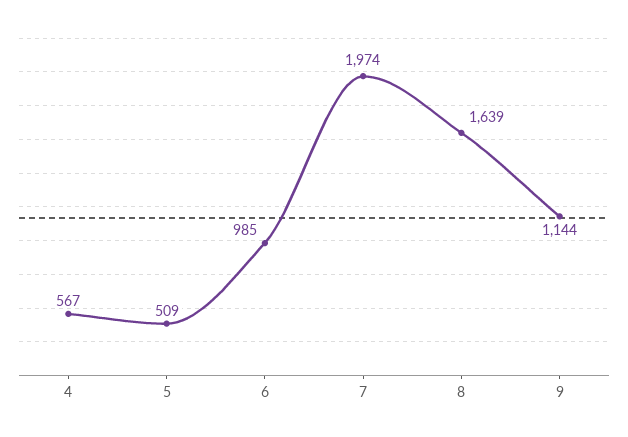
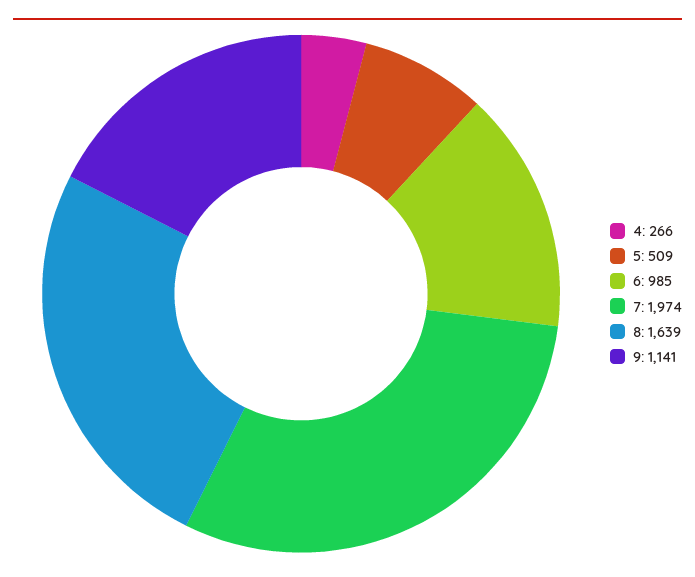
  {
-   "4": 567,
+   "4": 266,
    "5": 509,
    "6": 985,
    "7": 1974,
    "8": 1639,
-   "9": 1144
+   "9": 1141
  }

